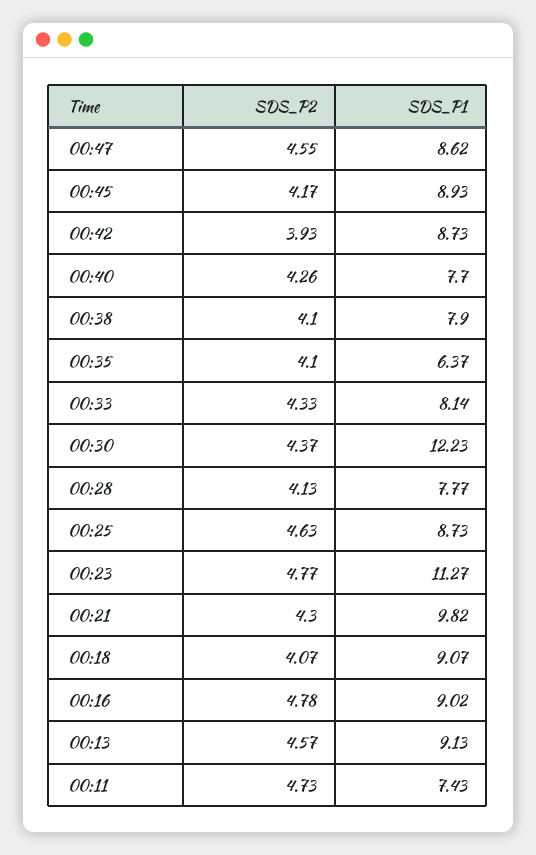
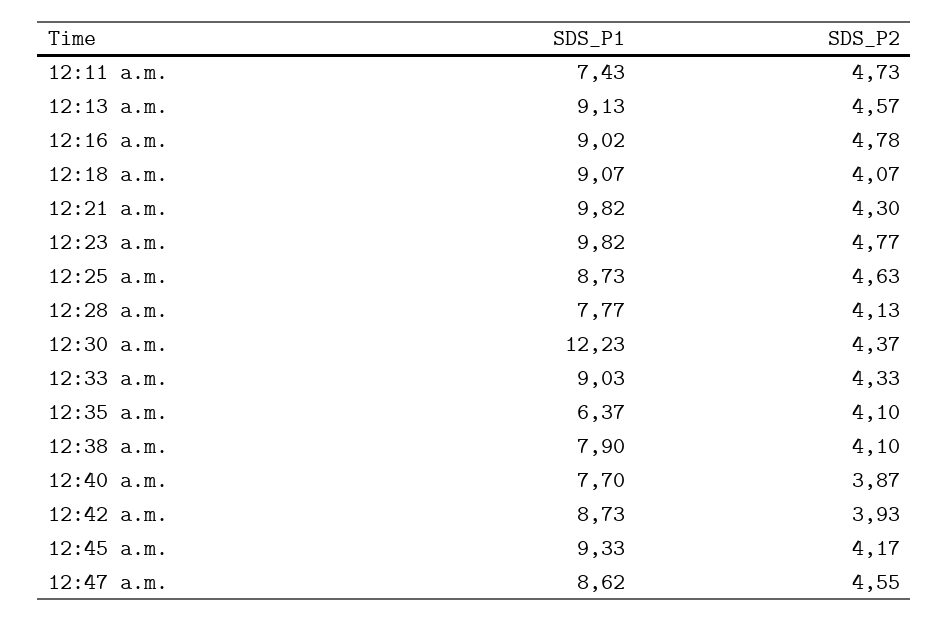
  {
    "SDS_P2": {
      "00:47": 4.55,
      "00:45": 4.17,
      "00:42": 3.93,
-     "00:40": 4.26,
+     "00:40": 3.87,
      "00:38": 4.1,
      "00:35": 4.1,
      "00:33": 4.33,
      "00:30": 4.37,
      "00:28": 4.13,
      "00:25": 4.63,
      "00:23": 4.77,
      "00:21": 4.3,
      "00:18": 4.07,
      "00:16": 4.78,
      "00:13": 4.57,
      "00:11": 4.73
    },
    "SDS_P1": {
      "00:47": 8.62,
-     "00:45": 8.93,
+     "00:45": 9.33,
      "00:42": 8.73,
      "00:40": 7.7,
      "00:38": 7.9,
      "00:35": 6.37,
-     "00:33": 8.14,
+     "00:33": 9.03,
      "00:30": 12.23,
      "00:28": 7.77,
      "00:25": 8.73,
-     "00:23": 11.27,
+     "00:23": 9.82,
      "00:21": 9.82,
      "00:18": 9.07,
      "00:16": 9.02,
      "00:13": 9.13,
      "00:11": 7.43
    }
  }

